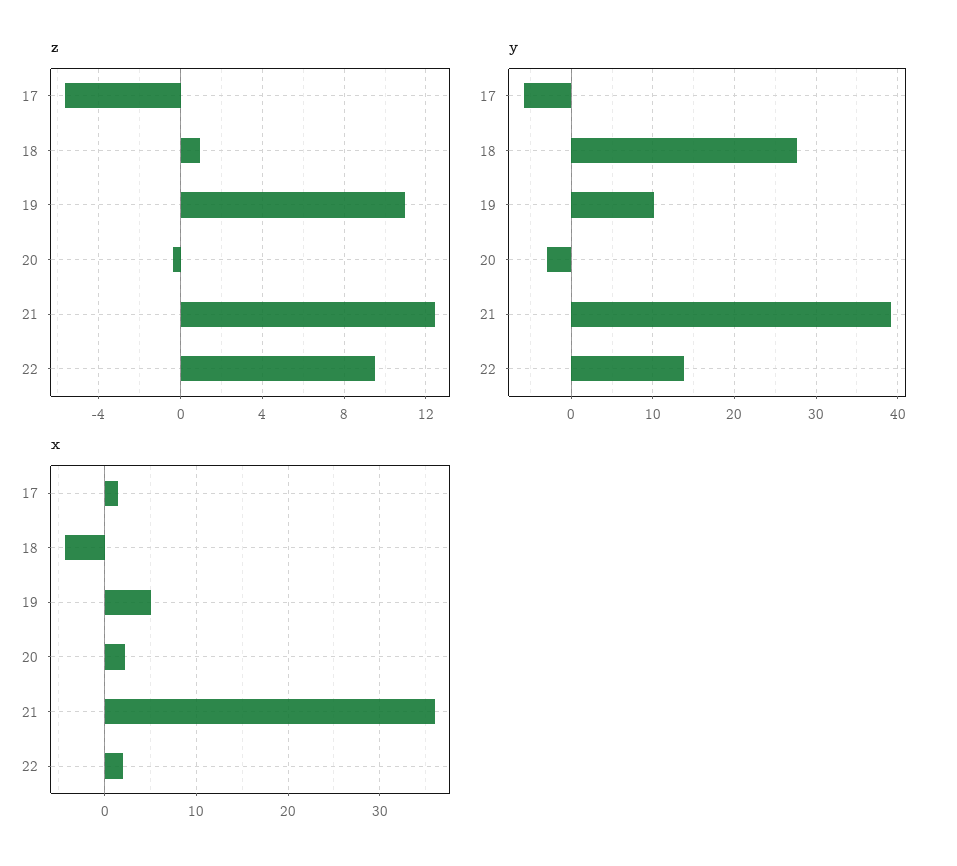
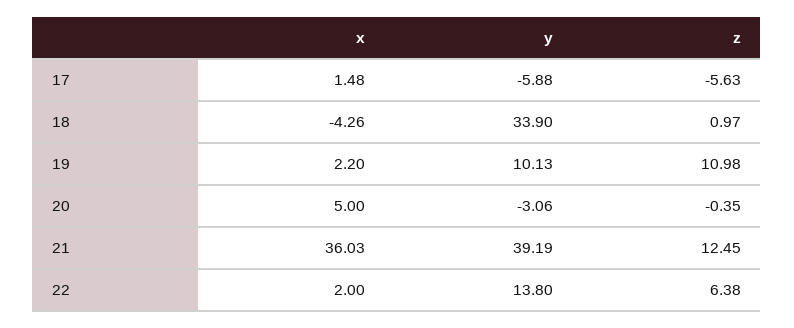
  {
    "z": {
      "17": -5.63,
      "18": 0.97,
      "19": 10.98,
      "20": -0.35,
      "21": 12.45,
-     "22": 9.5
+     "22": 6.38
    },
    "y": {
      "17": -5.88,
-     "18": 28,
+     "18": 33.9,
      "19": 10.13,
      "20": -3.06,
      "21": 39.19,
      "22": 13.8
    },
    "x": {
      "17": 1.48,
      "18": -4.26,
-     "19": 5,
+     "19": 2.2,
-     "20": 2,
+     "20": 5,
      "21": 36.03,
      "22": 2
    }
  }

